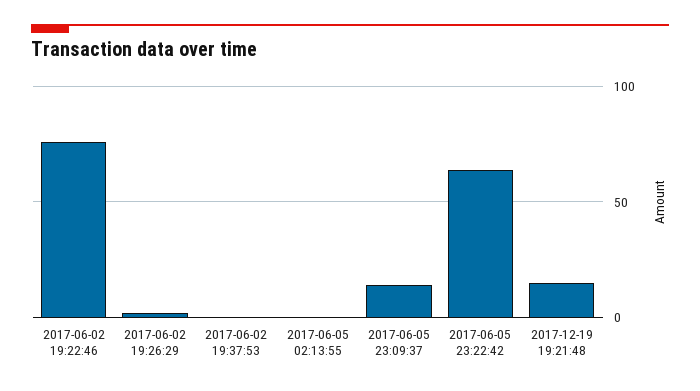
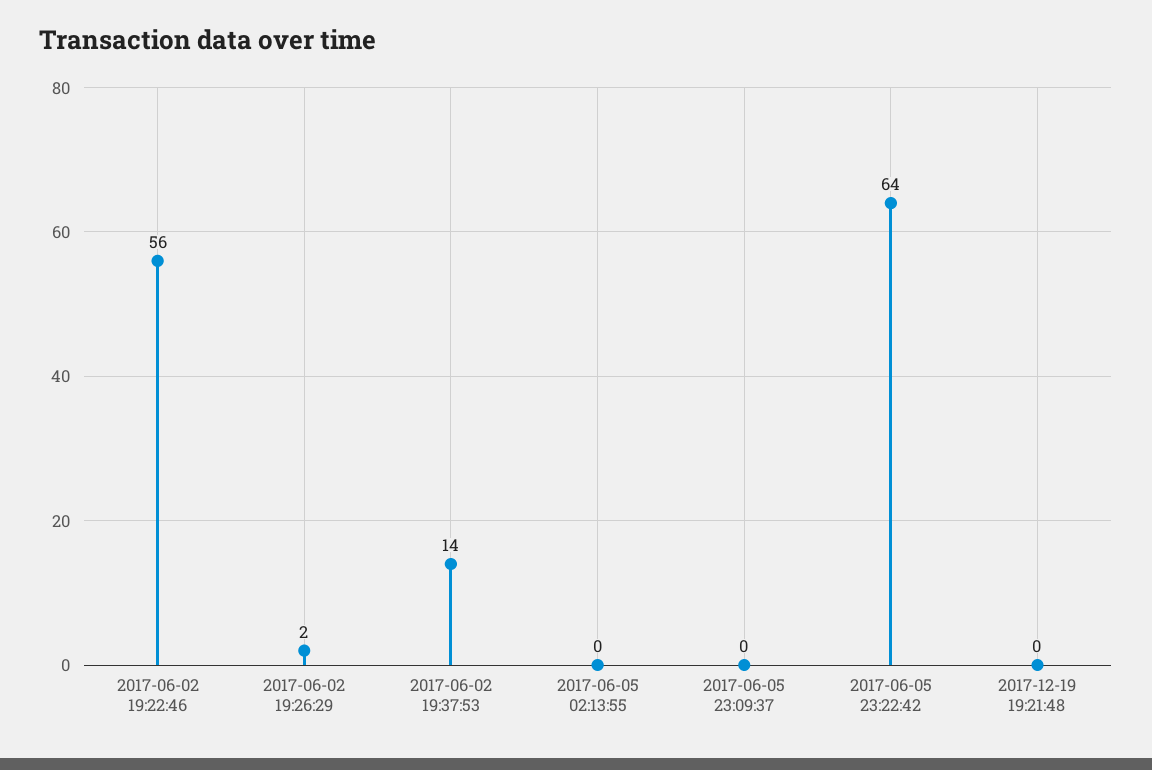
  {
-   "2017-06-02 19:22:46": 75,
+   "2017-06-02 19:22:46": 56,
    "2017-06-02 19:26:29": 2,
-   "2017-06-02 19:37:53": 0,
+   "2017-06-02 19:37:53": 14,
    "2017-06-05 02:13:55": 0,
-   "2017-06-05 23:09:37": 15,
+   "2017-06-05 23:09:37": 0,
    "2017-06-05 23:22:42": 64,
-   "2017-12-19 19:21:48": 15
+   "2017-12-19 19:21:48": 0
  }

